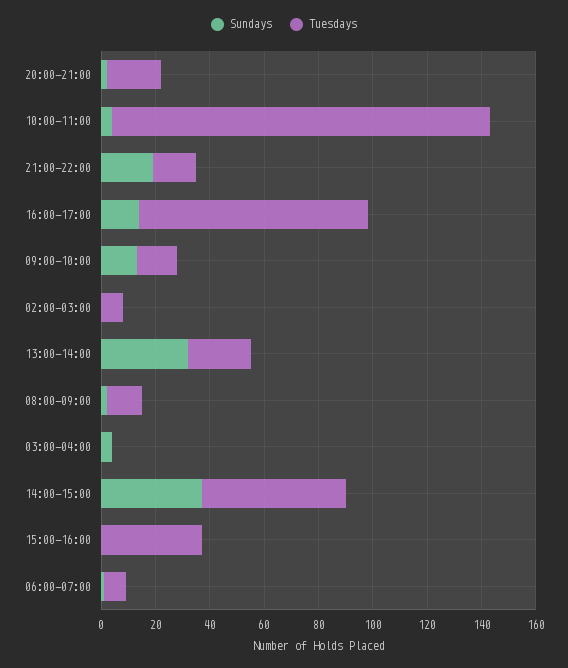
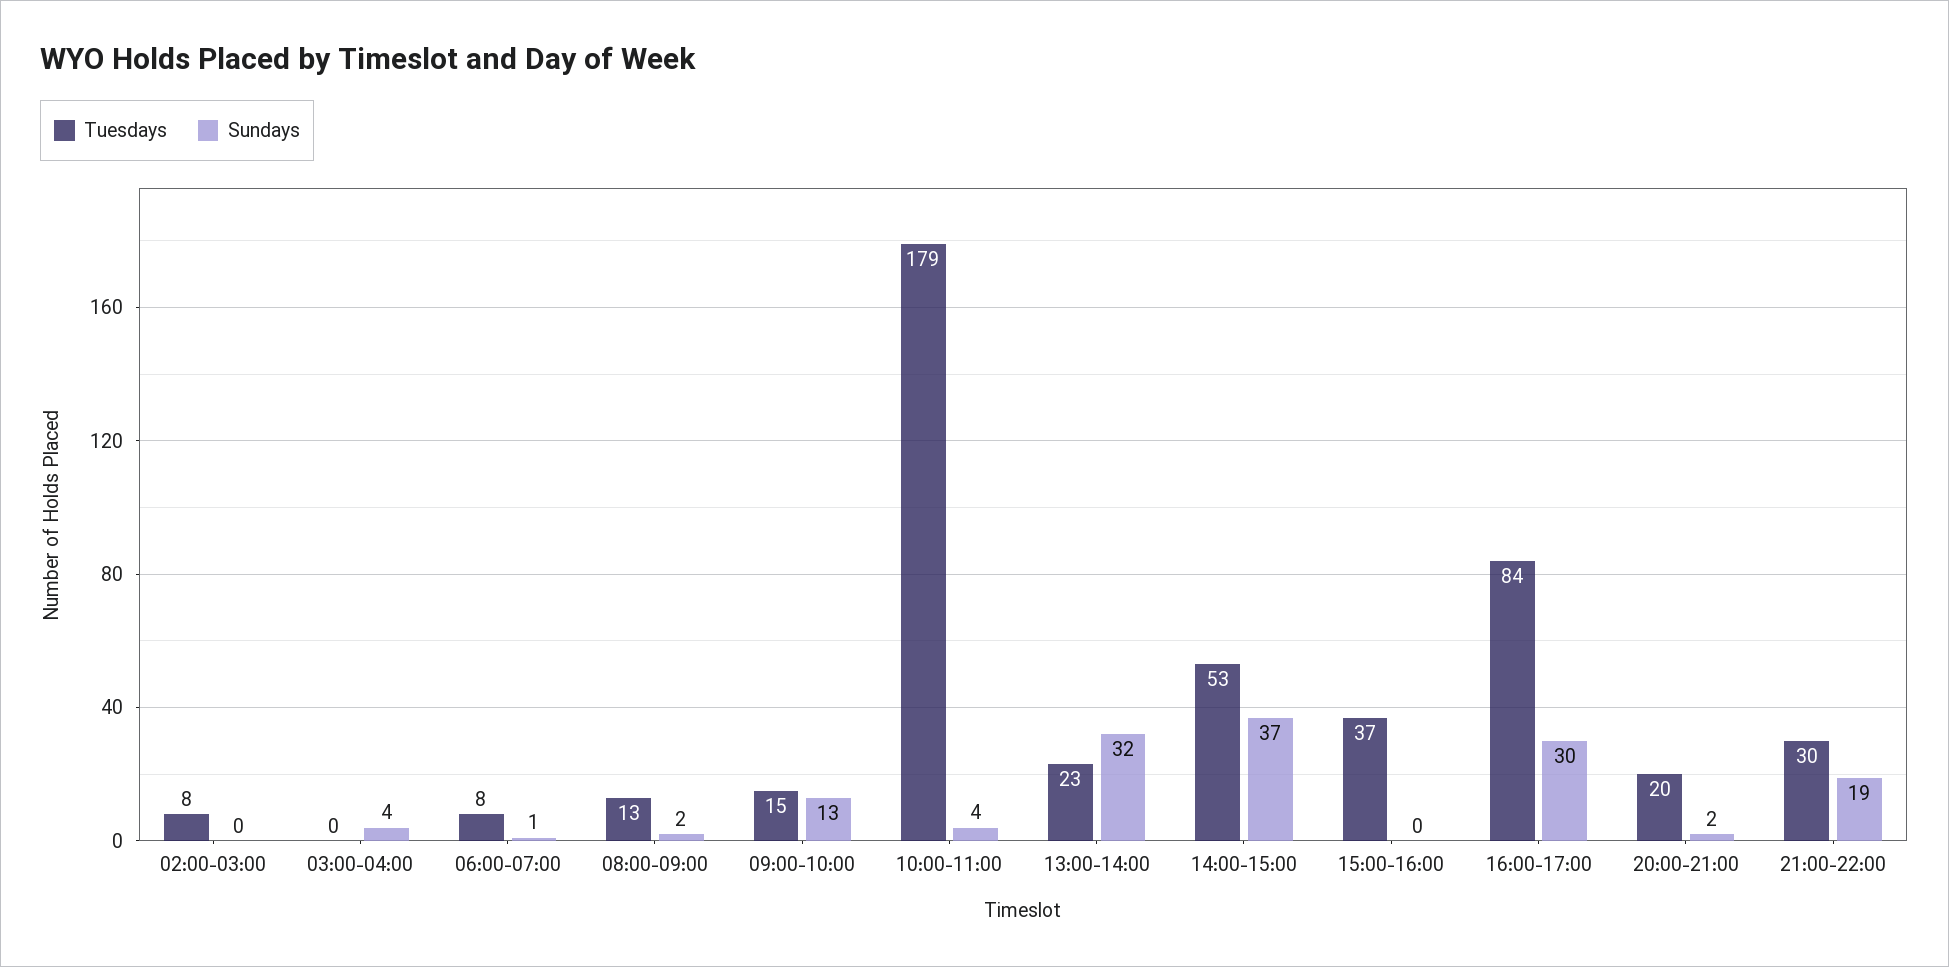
  {
    "Sundays": {
      "20:00-21:00": 2,
      "10:00-11:00": 4,
      "21:00-22:00": 19,
-     "16:00-17:00": 15,
+     "16:00-17:00": 30,
      "09:00-10:00": 13,
      "02:00-03:00": 0,
      "13:00-14:00": 32,
      "08:00-09:00": 2,
      "03:00-04:00": 4,
      "14:00-15:00": 37,
      "15:00-16:00": 0,
      "06:00-07:00": 1
    },
    "Tuesdays": {
      "20:00-21:00": 20,
-     "10:00-11:00": 140,
+     "10:00-11:00": 179,
-     "21:00-22:00": 15,
+     "21:00-22:00": 30,
      "16:00-17:00": 84,
      "09:00-10:00": 15,
      "02:00-03:00": 8,
      "13:00-14:00": 23,
      "08:00-09:00": 13,
      "03:00-04:00": 0,
      "14:00-15:00": 53,
      "15:00-16:00": 37,
      "06:00-07:00": 8
    }
  }

